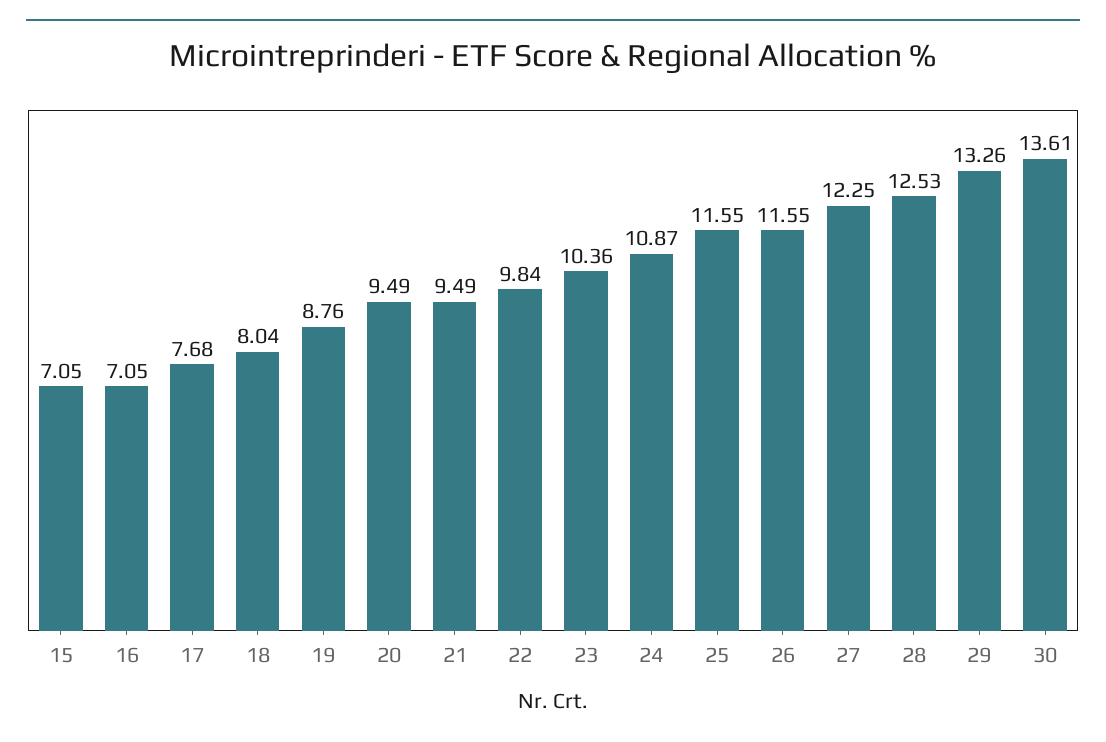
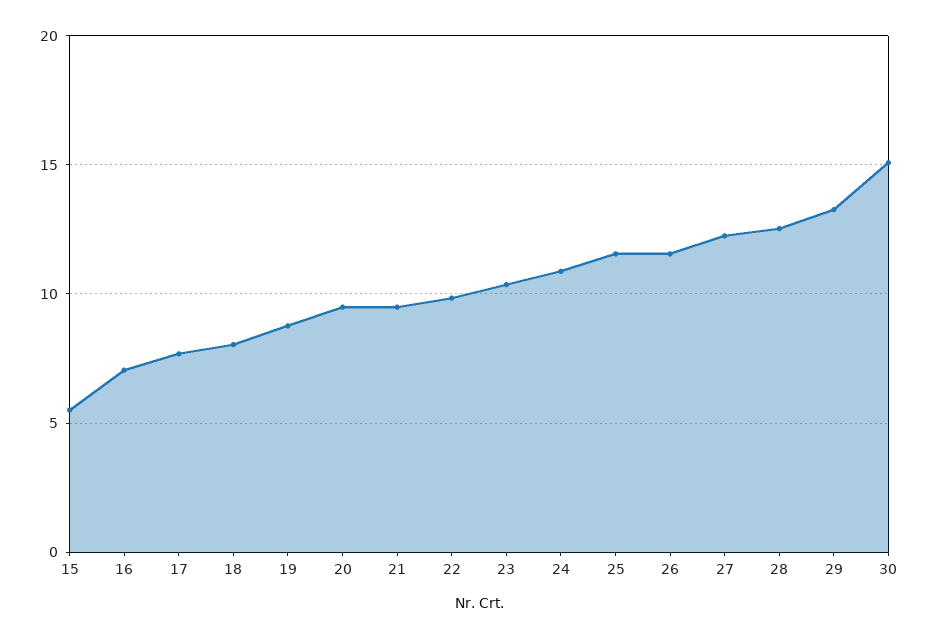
  {
-   "15": 7.05,
+   "15": 5.5,
    "16": 7.05,
    "17": 7.68,
    "18": 8.04,
    "19": 8.76,
    "20": 9.49,
    "21": 9.49,
    "22": 9.84,
    "23": 10.36,
    "24": 10.87,
    "25": 11.55,
    "26": 11.55,
    "27": 12.25,
    "28": 12.53,
    "29": 13.26,
-   "30": 13.61
+   "30": 15
  }

